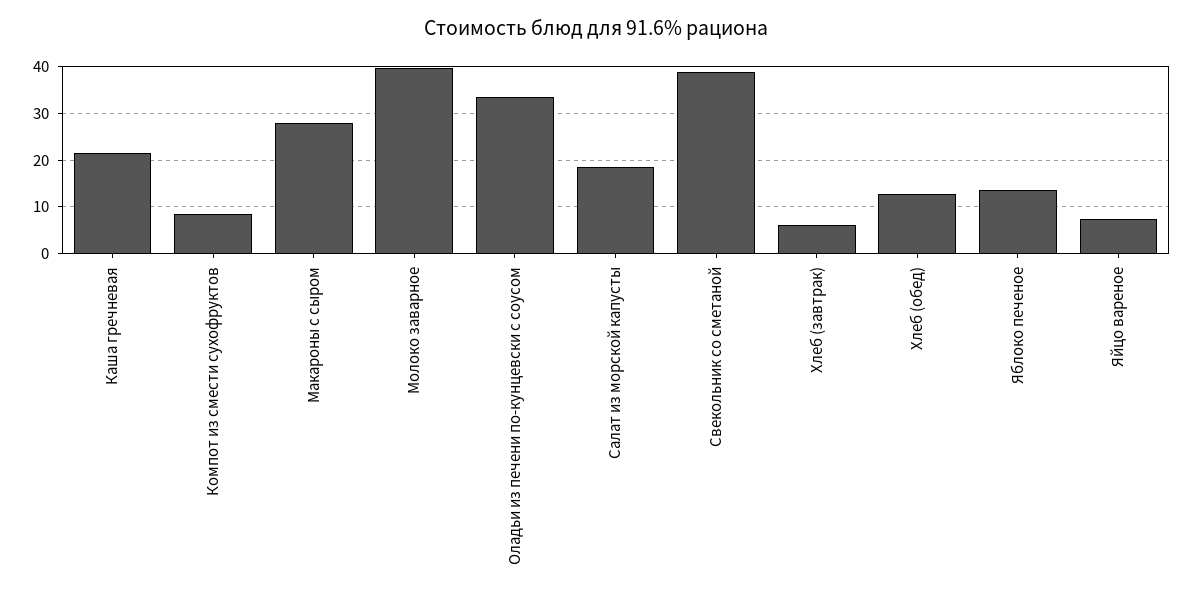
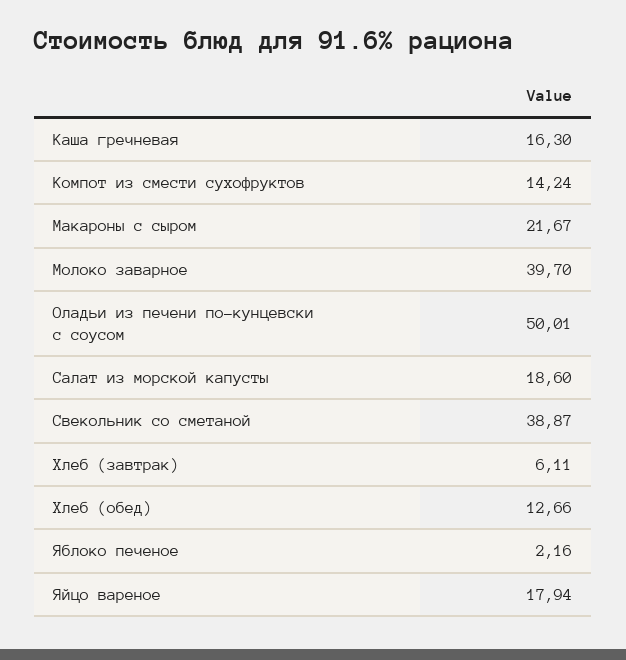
  {
-   "Каша гречневая": 22,
+   "Каша гречневая": 16.3,
-   "Компот из смести сухофруктов": 8,
+   "Компот из смести сухофруктов": 14.24,
-   "Макароны с сыром": 28,
+   "Макароны с сыром": 21.67,
    "Молоко заварное": 39.7,
-   "Оладьи из печени по-кунцевски с соусом": 34,
+   "Оладьи из печени по-кунцевски с соусом": 50.01,
    "Салат из морской капусты": 18.6,
    "Свекольник со сметаной": 38.87,
    "Хлеб (завтрак)": 6.11,
    "Хлеб (обед)": 12.66,
-   "Яблоко печеное": 14,
+   "Яблоко печеное": 2.16,
-   "Яйцо вареное": 8
+   "Яйцо вареное": 17.94
  }

